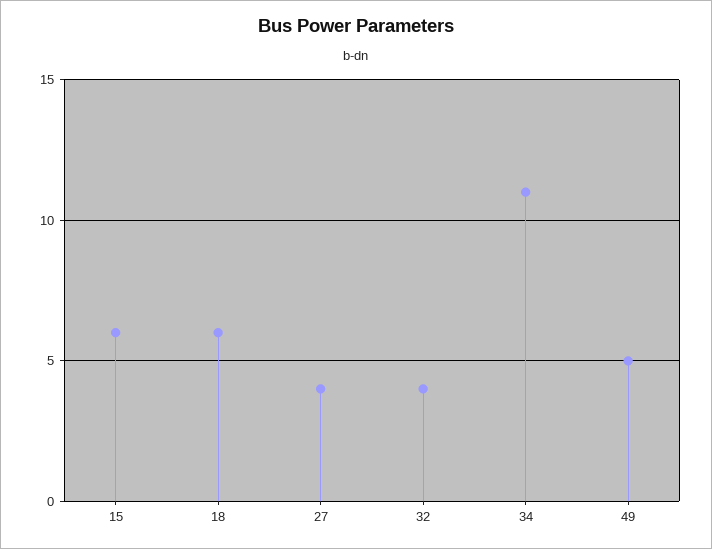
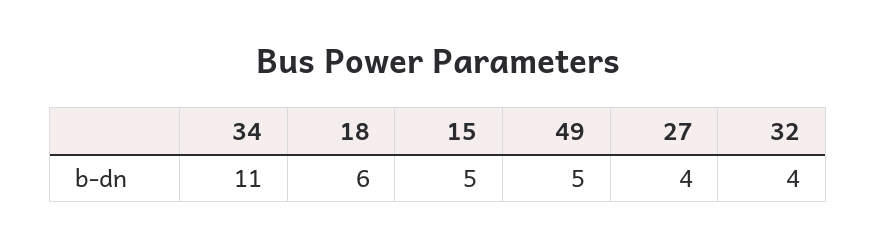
  {
-   "15": 6,
+   "15": 5,
    "18": 6,
    "27": 4,
    "32": 4,
    "34": 11,
    "49": 5
  }

